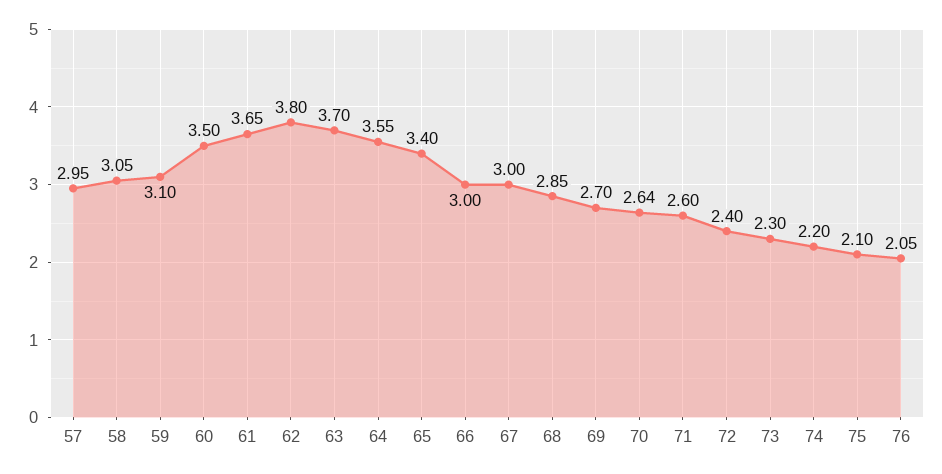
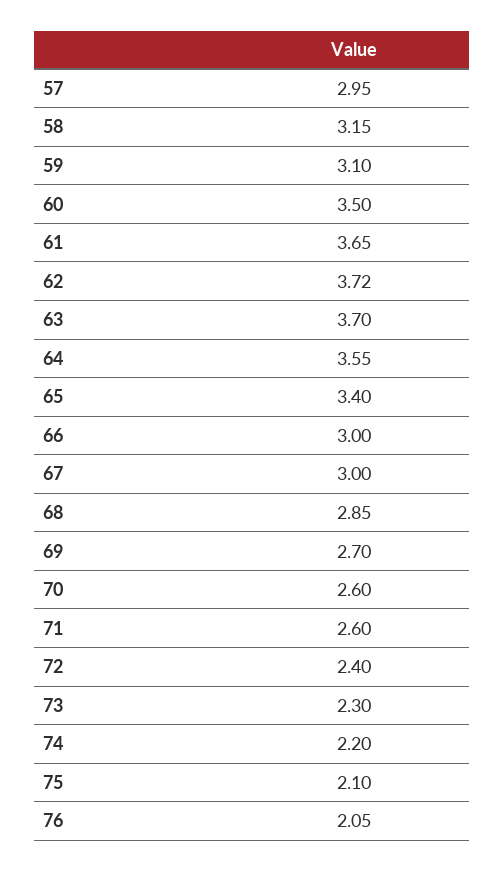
  {
    "57": 2.95,
-   "58": 3.05,
+   "58": 3.15,
    "59": 3.1,
    "60": 3.5,
    "61": 3.65,
-   "62": 3.8,
+   "62": 3.72,
    "63": 3.7,
    "64": 3.55,
    "65": 3.4,
    "66": 3,
    "67": 3,
    "68": 2.85,
    "69": 2.7,
-   "70": 2.64,
+   "70": 2.6,
    "71": 2.6,
    "72": 2.4,
    "73": 2.3,
    "74": 2.2,
    "75": 2.1,
    "76": 2.05
  }

